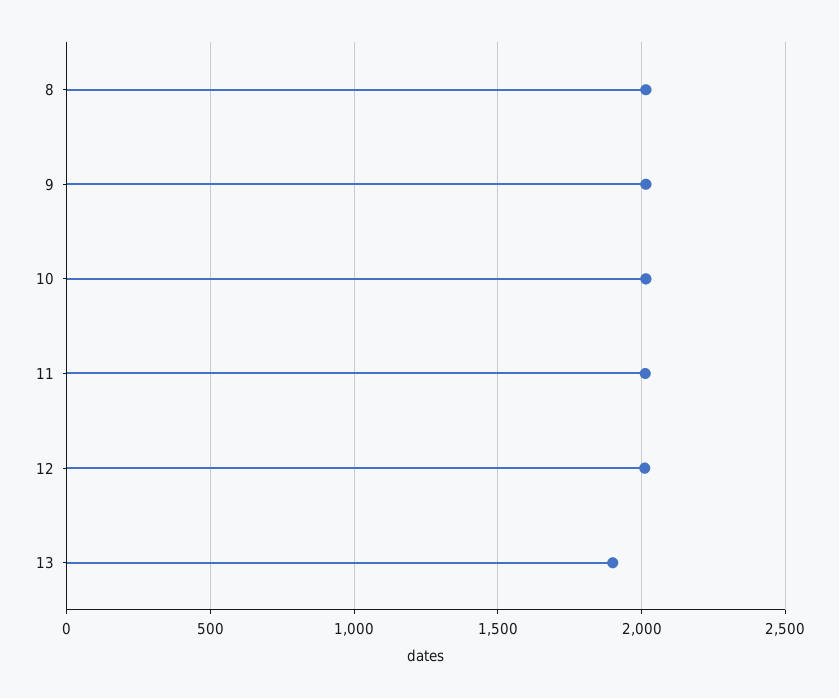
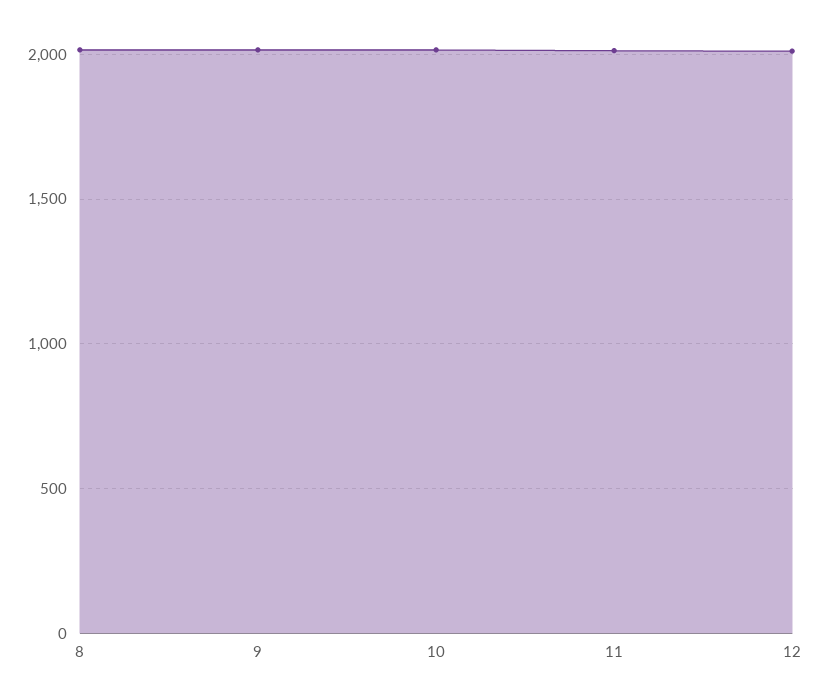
  {
    "8": 2000,
    "9": 2000,
    "10": 2000,
    "11": 2000,
-   "12": 2000,
+   "12": 2000
-   "13": 1900
  }

